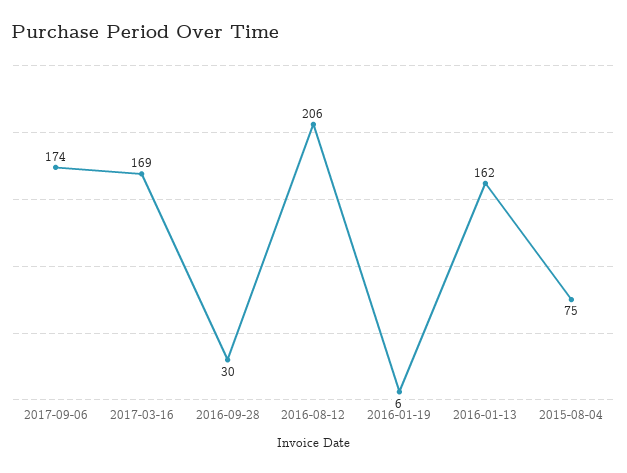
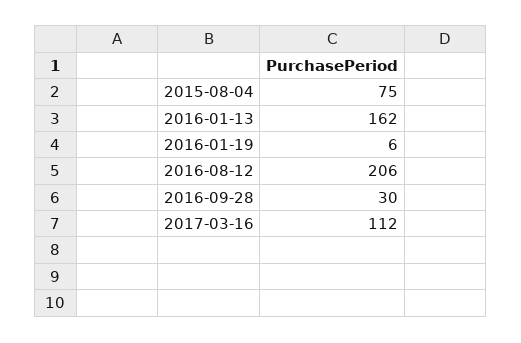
  {
-   "2017-09-06": 174,
-   "2017-03-16": 169,
+   "2017-03-16": 112,
    "2016-09-28": 30,
    "2016-08-12": 206,
    "2016-01-19": 6,
    "2016-01-13": 162,
    "2015-08-04": 75
  }

